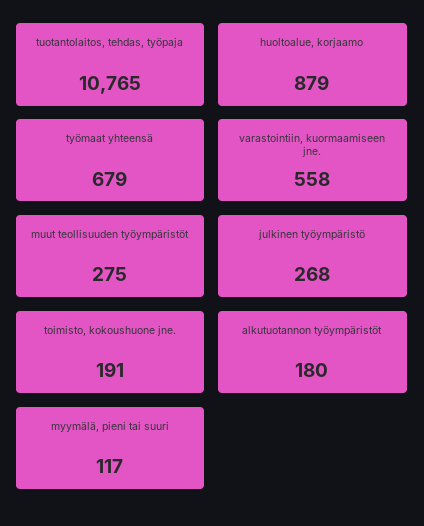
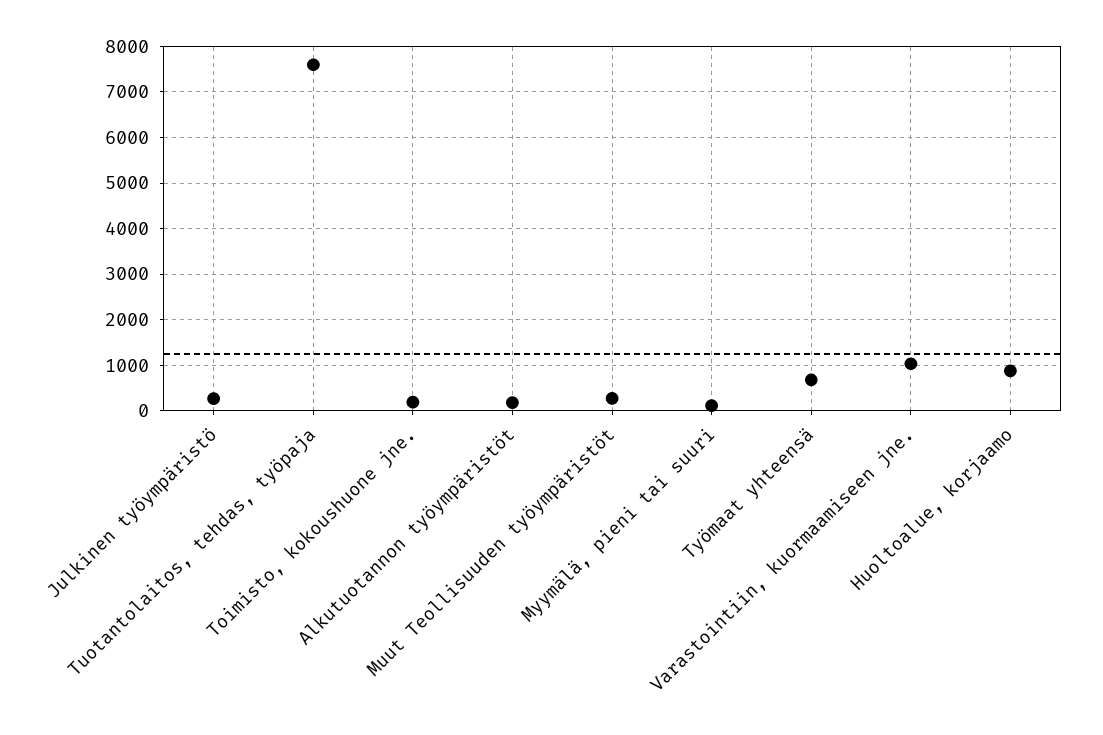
  {
-   "tuotantolaitos, tehdas, työpaja": 10765,
+   "tuotantolaitos, tehdas, työpaja": 7600,
    "huoltoalue, korjaamo": 879,
    "työmaat yhteensä": 679,
-   "varastointiin, kuormaamiseen jne.": 558,
+   "varastointiin, kuormaamiseen jne.": 1000,
    "muut teollisuuden työympäristöt": 275,
    "julkinen työympäristö": 268,
    "toimisto, kokoushuone jne.": 191,
    "alkutuotannon työympäristöt": 180,
    "myymälä, pieni tai suuri": 117
  }

